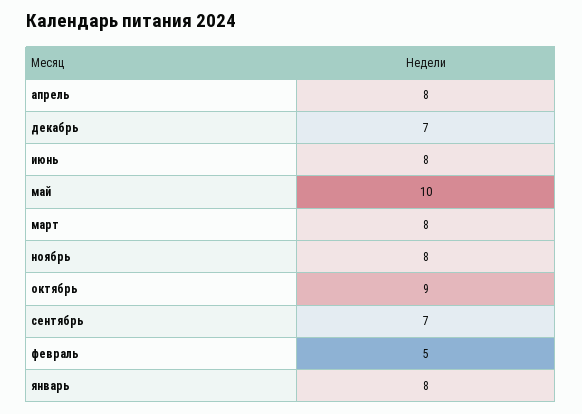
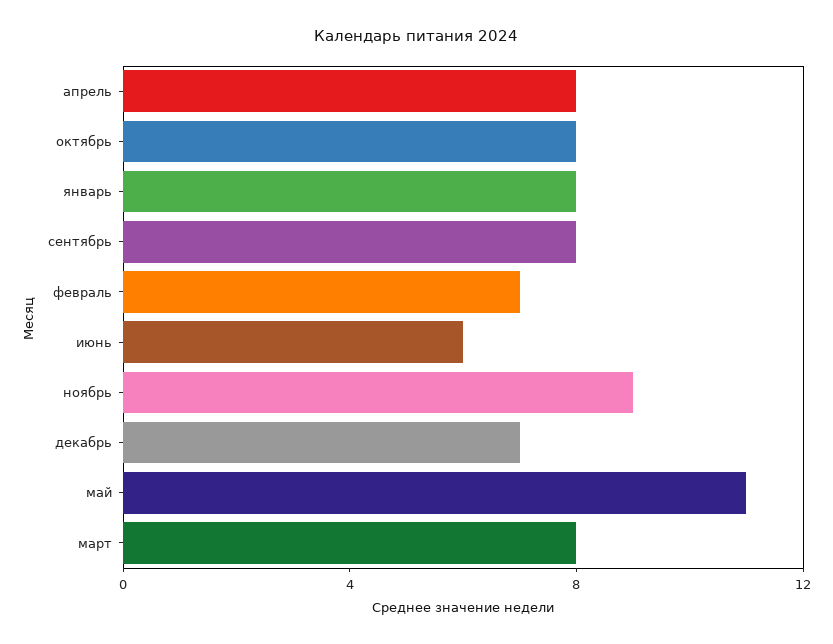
  {
    "апрель": 8,
    "декабрь": 7,
-   "июнь": 8,
+   "июнь": 6,
-   "май": 10,
+   "май": 11,
    "март": 8,
-   "ноябрь": 8,
+   "ноябрь": 9,
-   "октябрь": 9,
+   "октябрь": 8,
-   "сентябрь": 7,
+   "сентябрь": 8,
-   "февраль": 5,
+   "февраль": 7,
    "январь": 8
  }

